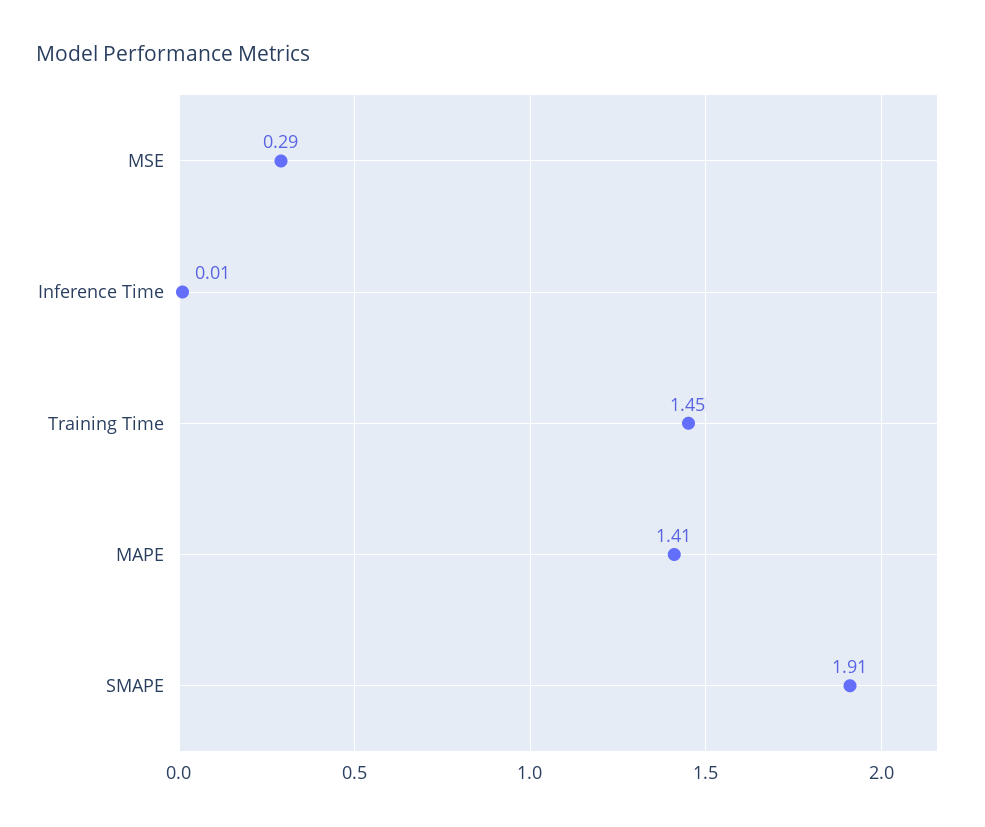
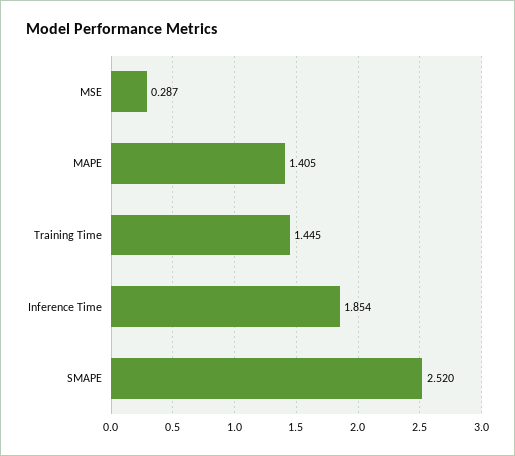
  {
    "MSE": 0.287,
-   "Inference Time": 0.01,
+   "Inference Time": 1.854,
    "Training Time": 1.445,
    "MAPE": 1.405,
-   "SMAPE": 1.91
+   "SMAPE": 2.52
  }

